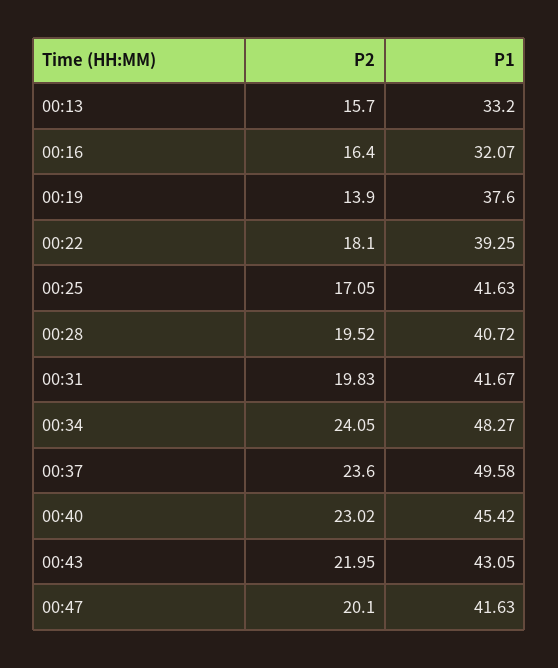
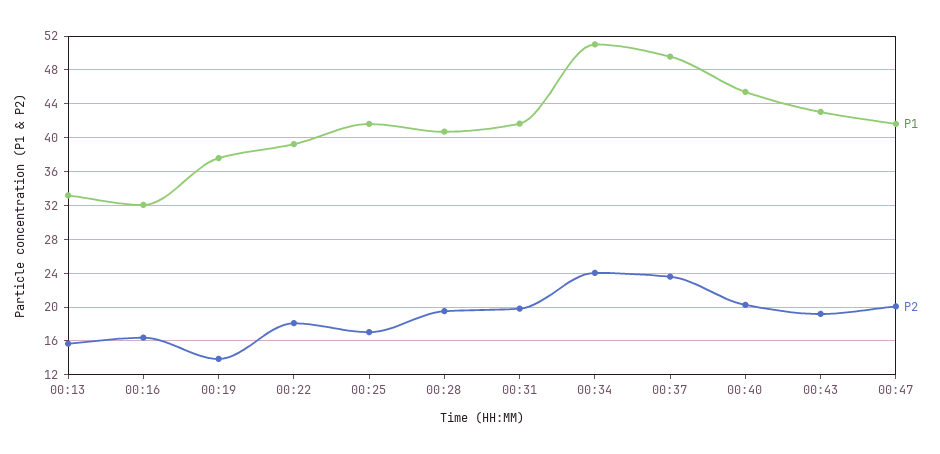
  {
    "P2": {
      "00:13": 15.7,
      "00:16": 16.4,
      "00:19": 13.9,
      "00:22": 18.1,
      "00:25": 17.05,
      "00:28": 19.52,
      "00:31": 19.83,
      "00:34": 24.05,
      "00:37": 23.6,
-     "00:40": 23.02,
+     "00:40": 20,
-     "00:43": 21.95,
+     "00:43": 19,
      "00:47": 20.1
    },
    "P1": {
      "00:13": 33.2,
      "00:16": 32.07,
      "00:19": 37.6,
      "00:22": 39.25,
      "00:25": 41.63,
      "00:28": 40.72,
      "00:31": 41.67,
-     "00:34": 48.27,
+     "00:34": 51,
      "00:37": 49.58,
      "00:40": 45.42,
      "00:43": 43.05,
      "00:47": 41.63
    }
  }

